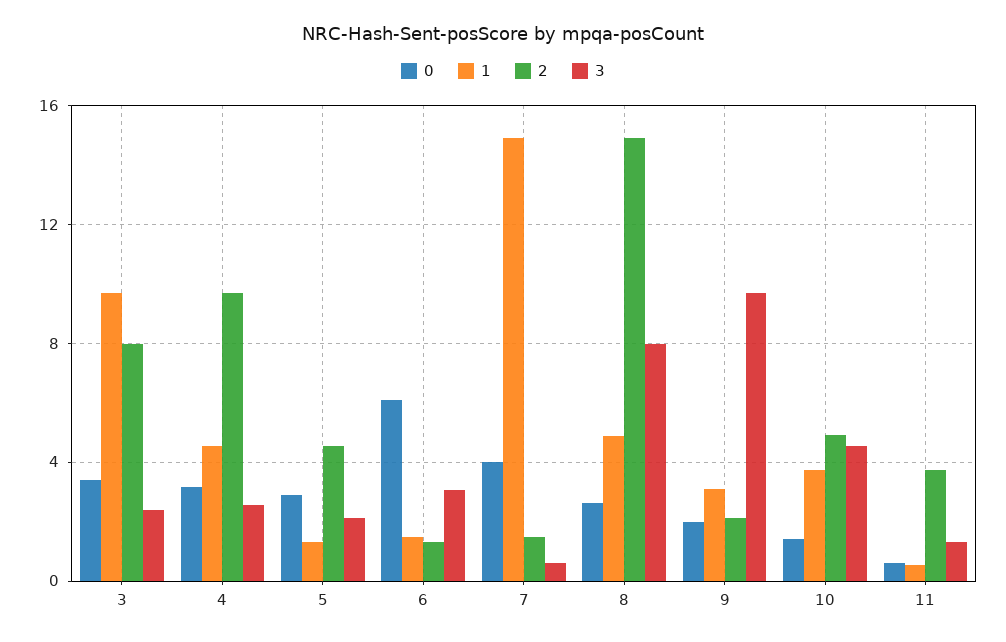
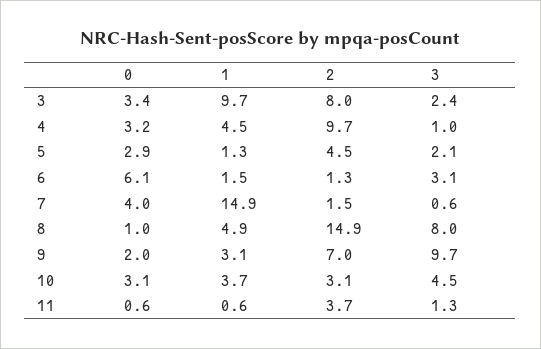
  {
    "0": {
      "3": 3.4,
      "4": 3.2,
      "5": 2.9,
      "6": 6.1,
      "7": 4,
-     "8": 2.5,
+     "8": 1,
      "9": 2,
-     "10": 1.5,
+     "10": 3.1,
      "11": 0.6
    },
    "1": {
      "3": 9.7,
      "4": 4.5,
      "5": 1.3,
      "6": 1.5,
      "7": 14.9,
      "8": 4.9,
      "9": 3.1,
      "10": 3.7,
      "11": 0.6
    },
    "2": {
      "3": 8,
      "4": 9.7,
      "5": 4.5,
      "6": 1.3,
      "7": 1.5,
      "8": 14.9,
-     "9": 2,
+     "9": 7,
-     "10": 5,
+     "10": 3.1,
      "11": 3.7
    },
    "3": {
      "3": 2.4,
-     "4": 2.5,
+     "4": 1,
      "5": 2.1,
      "6": 3.1,
      "7": 0.6,
      "8": 8,
      "9": 9.7,
      "10": 4.5,
      "11": 1.3
    }
  }

